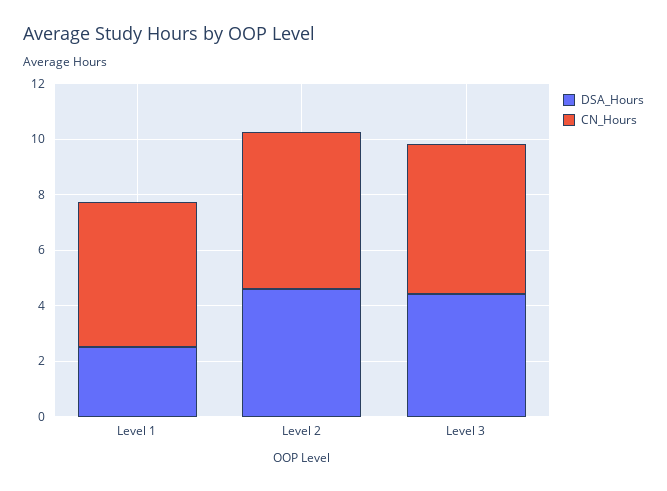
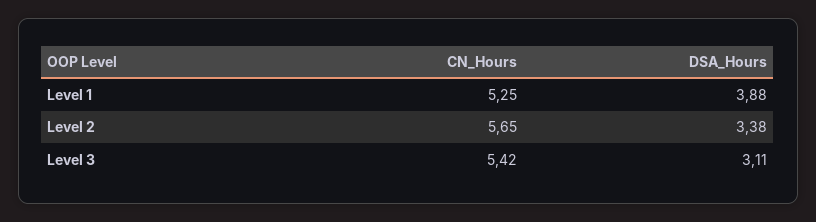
  {
    "DSA_Hours": {
-     "Level 1": 2.5,
+     "Level 1": 3.88,
-     "Level 2": 4.5,
+     "Level 2": 3.38,
-     "Level 3": 4.5
+     "Level 3": 3.11
    },
    "CN_Hours": {
      "Level 1": 5.25,
      "Level 2": 5.65,
      "Level 3": 5.42
    }
  }

